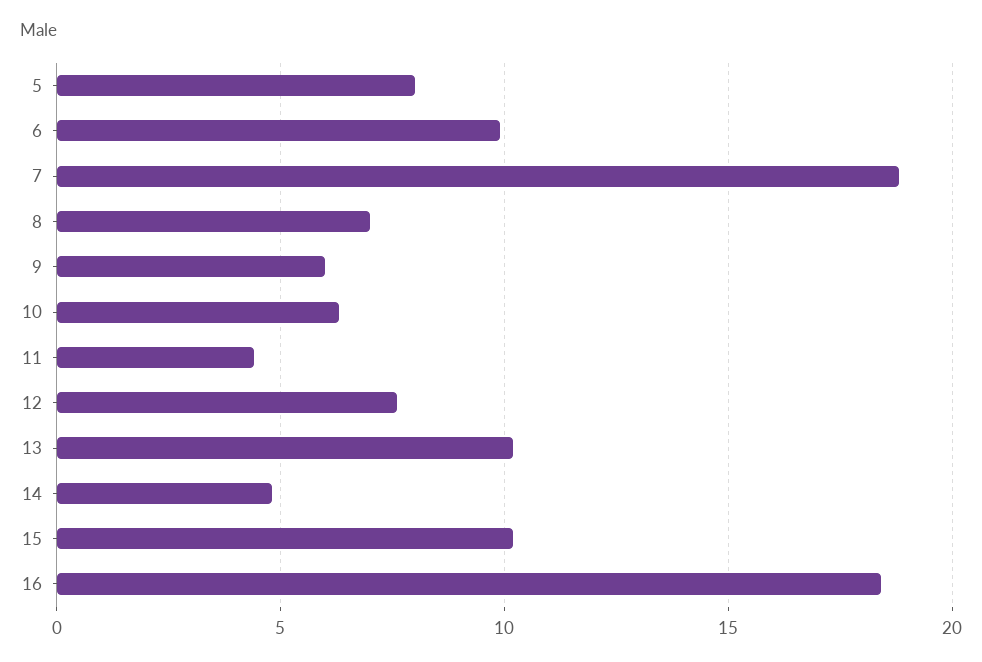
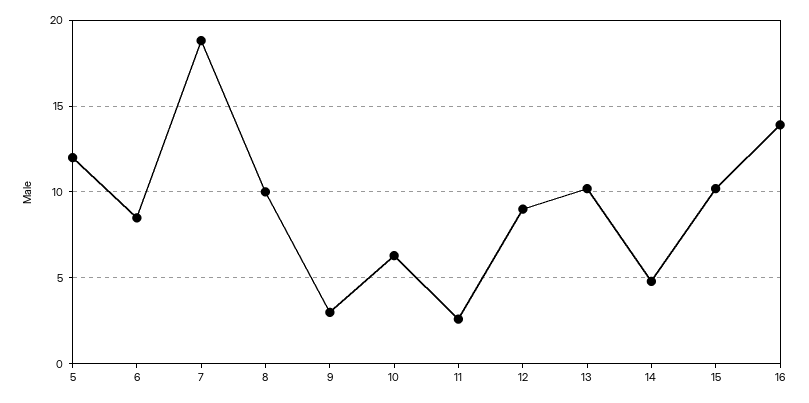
  {
-   "5": 8,
+   "5": 12,
-   "6": 10,
+   "6": 8.5,
    "7": 19,
-   "8": 7,
+   "8": 10,
-   "9": 6,
+   "9": 3,
    "10": 6.5,
-   "11": 4.5,
+   "11": 2.5,
-   "12": 7.5,
+   "12": 9,
    "13": 10,
    "14": 5,
    "15": 10,
-   "16": 18.5
+   "16": 14
  }

